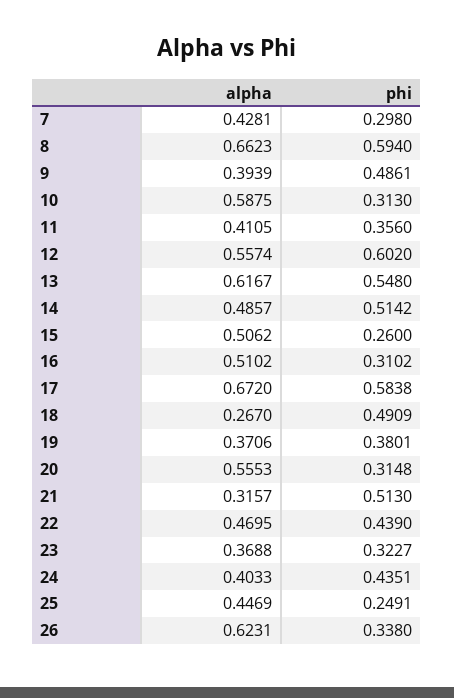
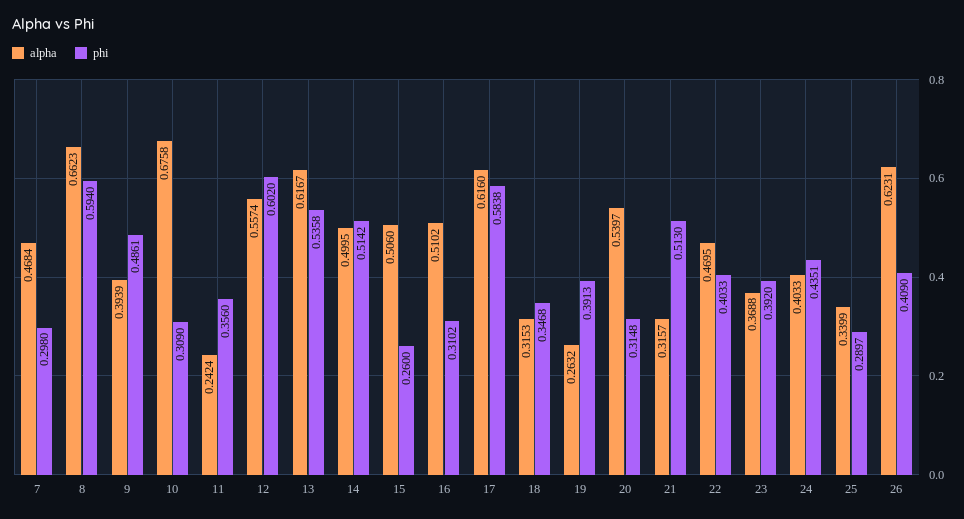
  {
    "alpha": {
-     "7": 0.4281,
+     "7": 0.4684,
      "8": 0.6623,
      "9": 0.3939,
-     "10": 0.5875,
+     "10": 0.6758,
-     "11": 0.4105,
+     "11": 0.2424,
      "12": 0.5574,
      "13": 0.6167,
-     "14": 0.4857,
+     "14": 0.4995,
-     "15": 0.5062,
+     "15": 0.506,
      "16": 0.5102,
-     "17": 0.672,
+     "17": 0.616,
-     "18": 0.267,
+     "18": 0.3153,
-     "19": 0.3706,
+     "19": 0.2632,
-     "20": 0.5553,
+     "20": 0.5397,
      "21": 0.3157,
      "22": 0.4695,
      "23": 0.3688,
      "24": 0.4033,
-     "25": 0.4469,
+     "25": 0.3399,
      "26": 0.6231
    },
    "phi": {
      "7": 0.298,
      "8": 0.594,
      "9": 0.4861,
-     "10": 0.313,
+     "10": 0.309,
      "11": 0.356,
      "12": 0.602,
-     "13": 0.548,
+     "13": 0.5358,
      "14": 0.5142,
      "15": 0.26,
      "16": 0.3102,
      "17": 0.5838,
-     "18": 0.4909,
+     "18": 0.3468,
-     "19": 0.3801,
+     "19": 0.3913,
      "20": 0.3148,
      "21": 0.513,
-     "22": 0.439,
+     "22": 0.4033,
-     "23": 0.3227,
+     "23": 0.392,
      "24": 0.4351,
-     "25": 0.2491,
+     "25": 0.2897,
-     "26": 0.338
+     "26": 0.409
    }
  }

